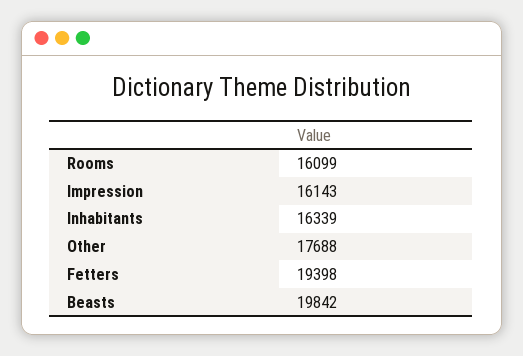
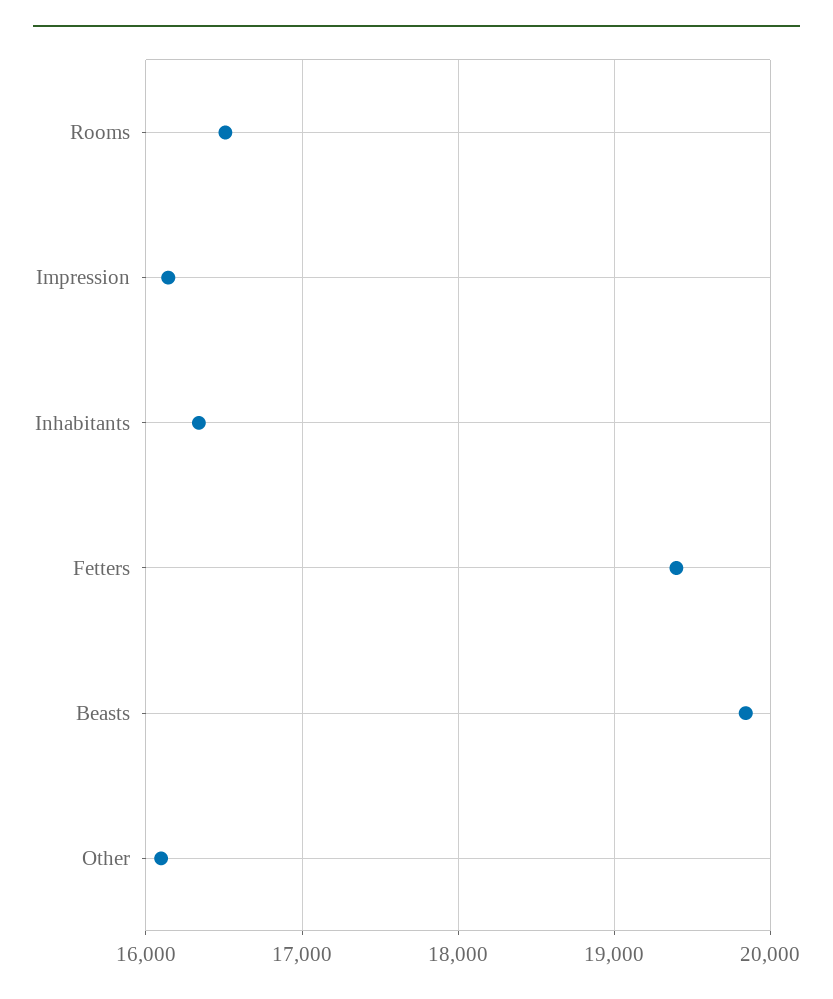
  {
-   "Rooms": 16099,
+   "Rooms": 16500,
    "Impression": 16143,
    "Inhabitants": 16339,
-   "Other": 17688,
+   "Other": 16100,
    "Fetters": 19398,
    "Beasts": 19842
  }

